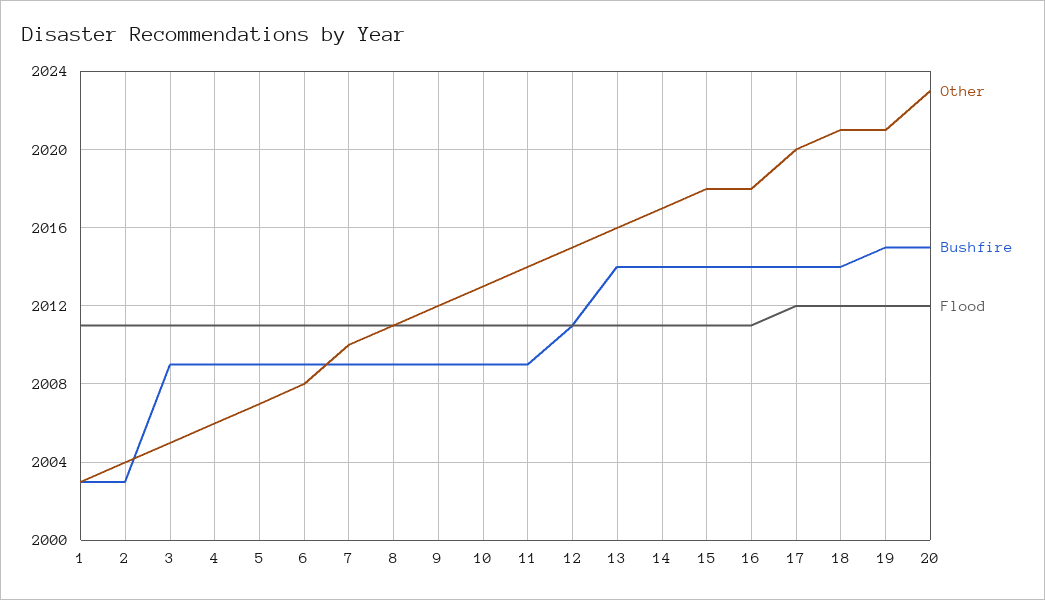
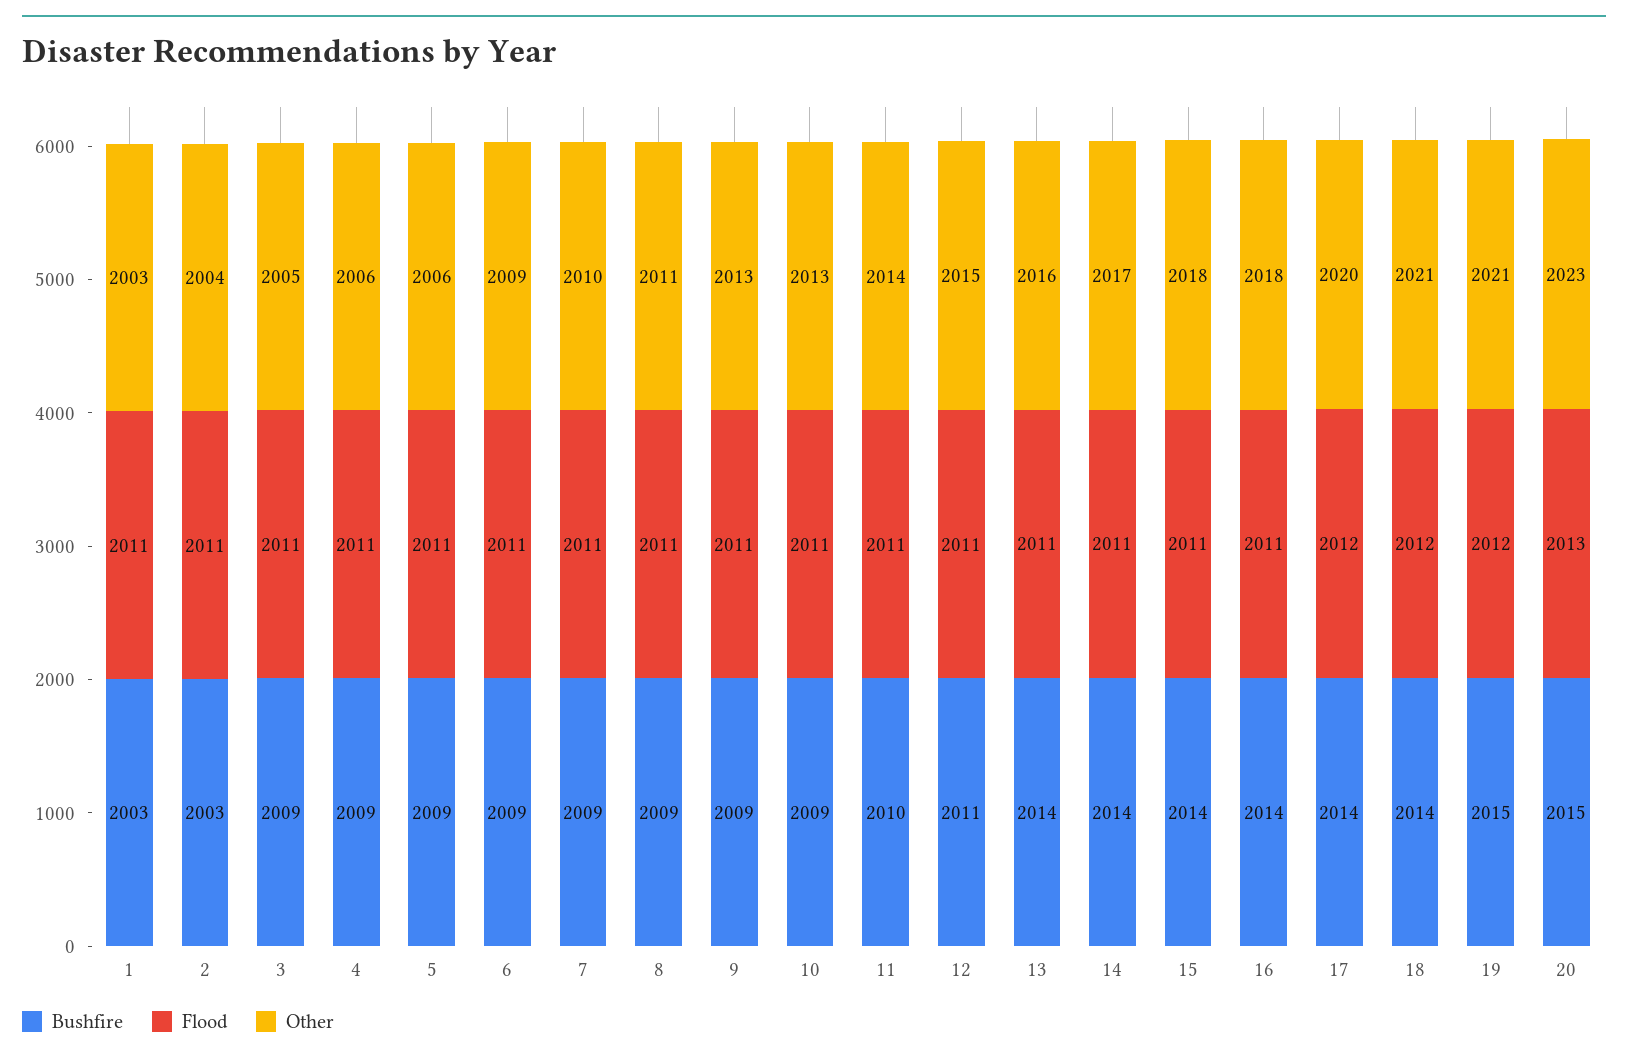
  {
    "Other": {
      "1": 2003,
      "2": 2004,
      "3": 2005,
      "4": 2006,
-     "5": 2007,
+     "5": 2006,
-     "6": 2008,
+     "6": 2009,
      "7": 2010,
      "8": 2011,
-     "9": 2012,
+     "9": 2013,
      "10": 2013,
      "11": 2014,
      "12": 2015,
      "13": 2016,
      "14": 2017,
      "15": 2018,
      "16": 2018,
      "17": 2020,
      "18": 2021,
      "19": 2021,
      "20": 2023
    },
    "Bushfire": {
      "1": 2003,
      "2": 2003,
      "3": 2009,
      "4": 2009,
      "5": 2009,
      "6": 2009,
      "7": 2009,
      "8": 2009,
      "9": 2009,
      "10": 2009,
-     "11": 2009,
+     "11": 2010,
      "12": 2011,
      "13": 2014,
      "14": 2014,
      "15": 2014,
      "16": 2014,
      "17": 2014,
      "18": 2014,
      "19": 2015,
      "20": 2015
    },
    "Flood": {
      "1": 2011,
      "2": 2011,
      "3": 2011,
      "4": 2011,
      "5": 2011,
      "6": 2011,
      "7": 2011,
      "8": 2011,
      "9": 2011,
      "10": 2011,
      "11": 2011,
      "12": 2011,
      "13": 2011,
      "14": 2011,
      "15": 2011,
      "16": 2011,
      "17": 2012,
      "18": 2012,
      "19": 2012,
-     "20": 2012
+     "20": 2013
    }
  }

